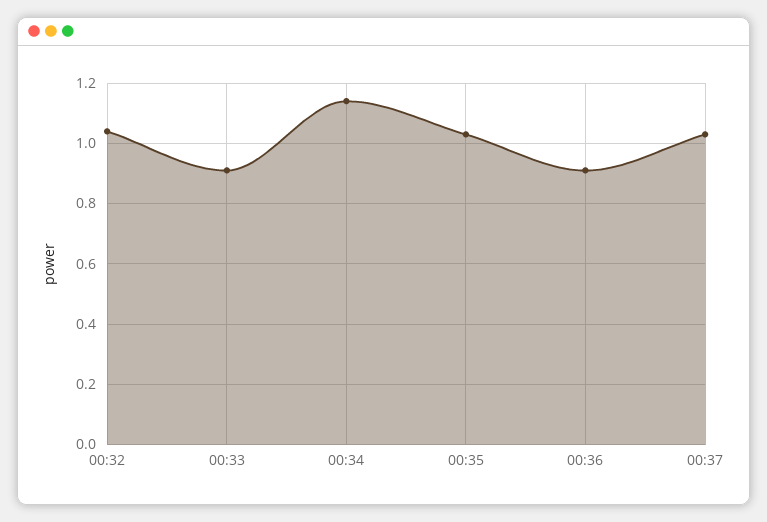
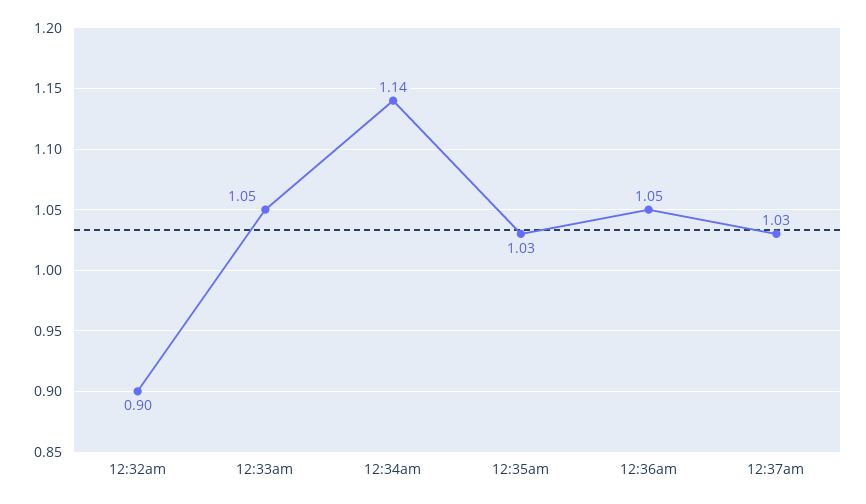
  {
-   "00:32": 1.05,
+   "00:32": 0.9,
-   "00:33": 0.9,
+   "00:33": 1.05,
    "00:34": 1.14,
    "00:35": 1.03,
-   "00:36": 0.9,
+   "00:36": 1.05,
    "00:37": 1.03
  }

